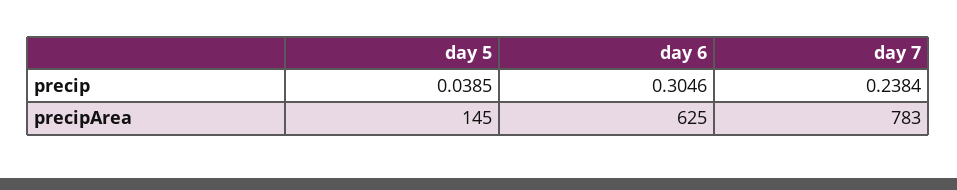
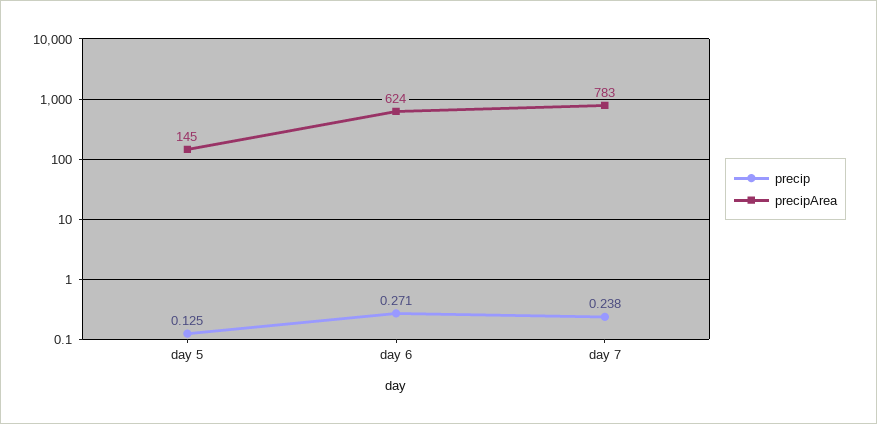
  {
    "precip": {
-     "day 5": 0.0385,
+     "day 5": 0.125,
-     "day 6": 0.3046,
+     "day 6": 0.271,
      "day 7": 0.2384
    },
    "precipArea": {
      "day 5": 145,
-     "day 6": 625,
+     "day 6": 624,
      "day 7": 783
    }
  }

